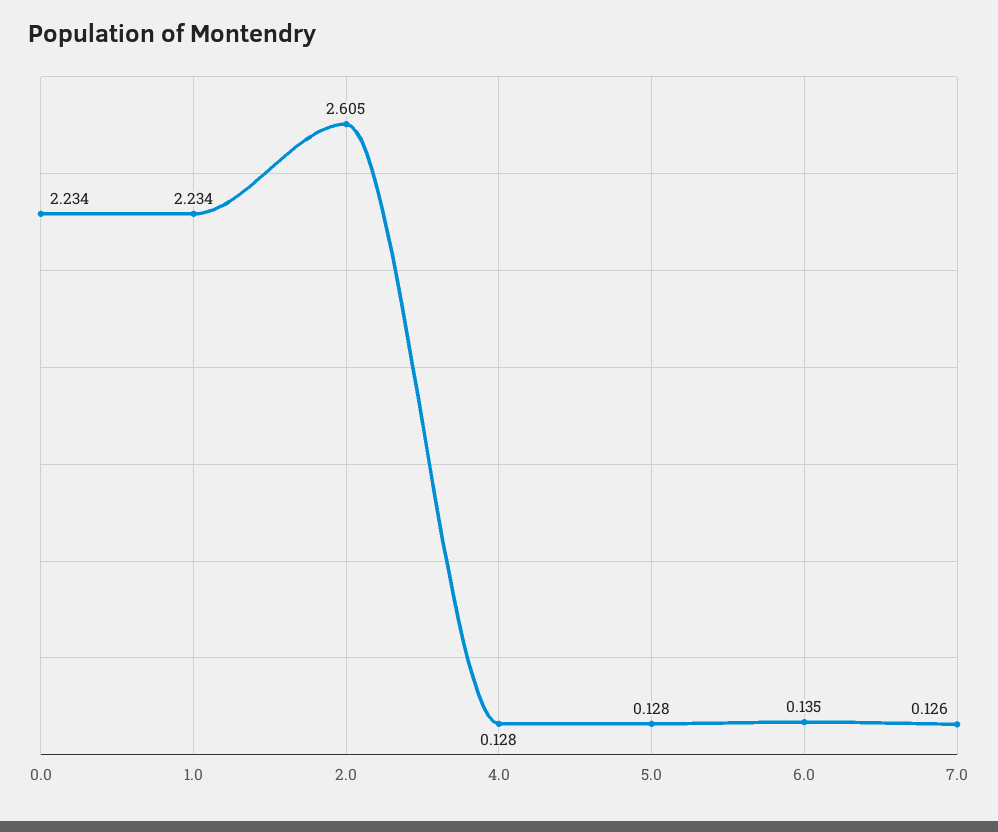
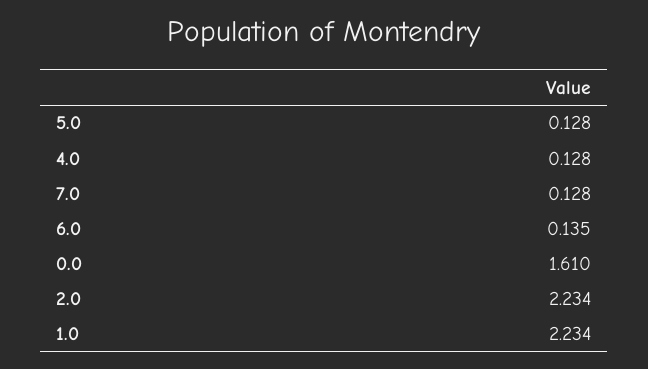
  {
-   "0.0": 2.234,
+   "0.0": 1.61,
    "1.0": 2.234,
-   "2.0": 2.605,
+   "2.0": 2.234,
    "4.0": 0.128,
    "5.0": 0.128,
    "6.0": 0.135,
-   "7.0": 0.126
+   "7.0": 0.128
  }

